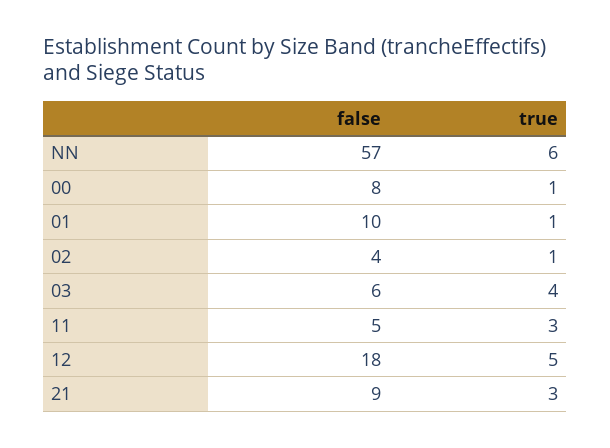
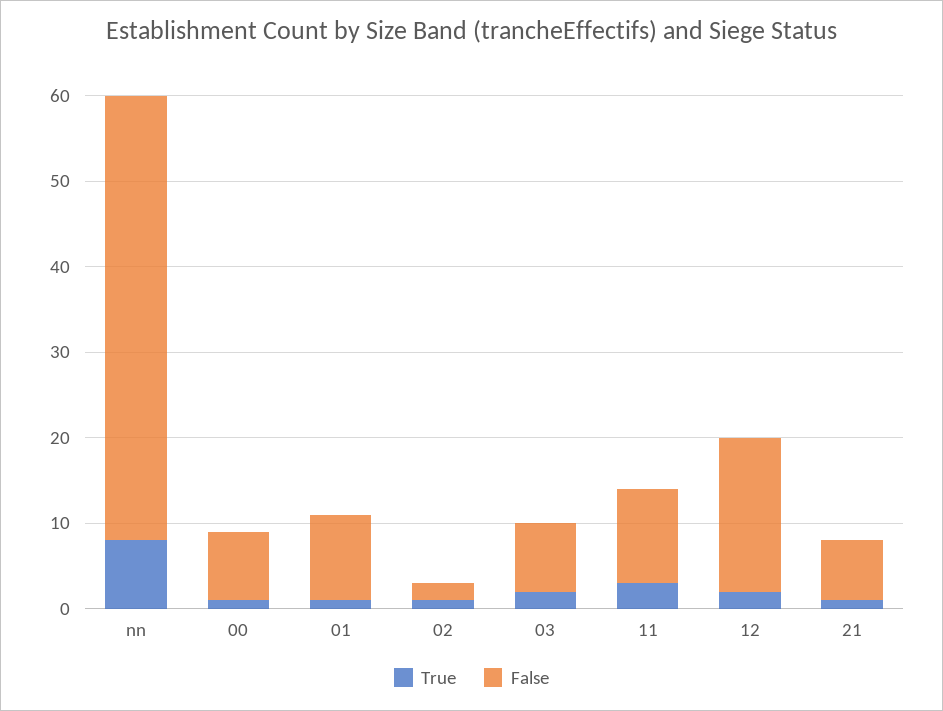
  {
    "false": {
-     "NN": 57,
+     "NN": 52,
      "00": 8,
      "01": 10,
-     "02": 4,
+     "02": 2,
-     "03": 6,
+     "03": 8,
-     "11": 5,
+     "11": 11,
      "12": 18,
-     "21": 9
+     "21": 7
    },
    "true": {
-     "NN": 6,
+     "NN": 8,
      "00": 1,
      "01": 1,
      "02": 1,
-     "03": 4,
+     "03": 2,
      "11": 3,
-     "12": 5,
+     "12": 2,
-     "21": 3
+     "21": 1
    }
  }

